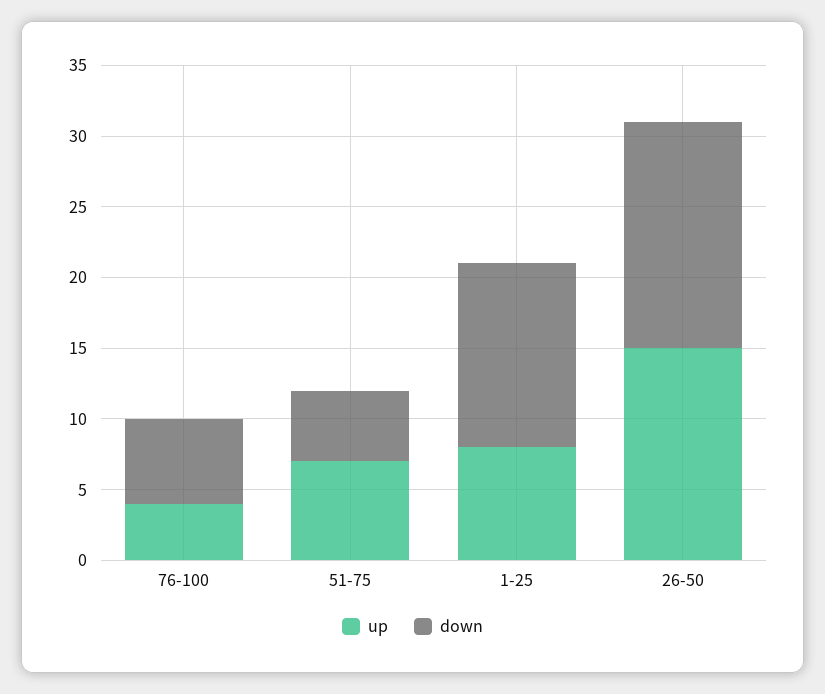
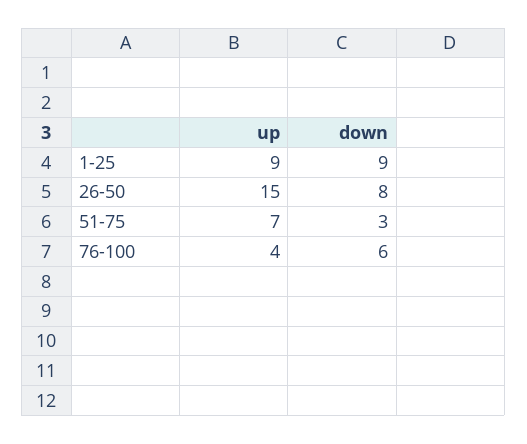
  {
    "up": {
      "76-100": 4,
      "51-75": 7,
-     "1-25": 8,
+     "1-25": 9,
      "26-50": 15
    },
    "down": {
      "76-100": 6,
-     "51-75": 5,
+     "51-75": 3,
-     "1-25": 13,
+     "1-25": 9,
-     "26-50": 16
+     "26-50": 8
    }
  }

